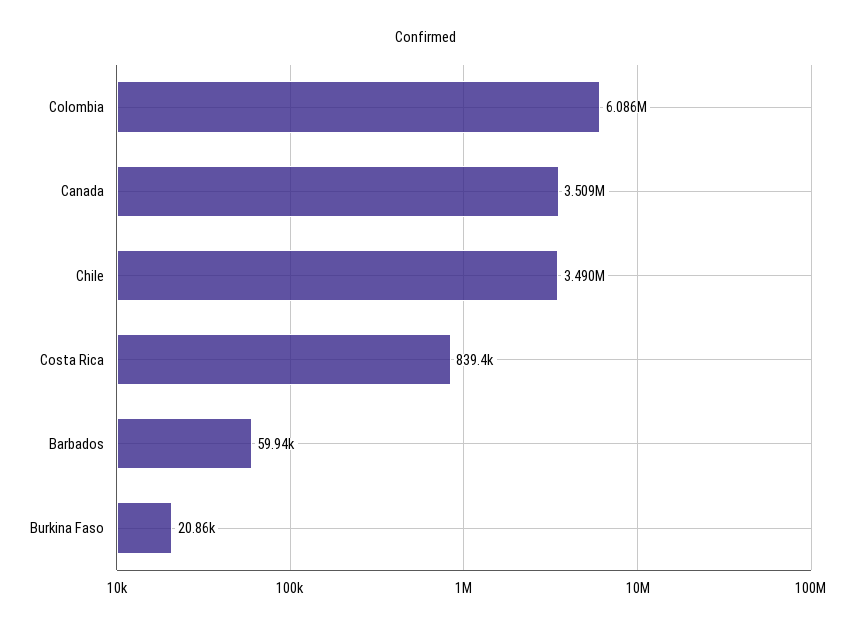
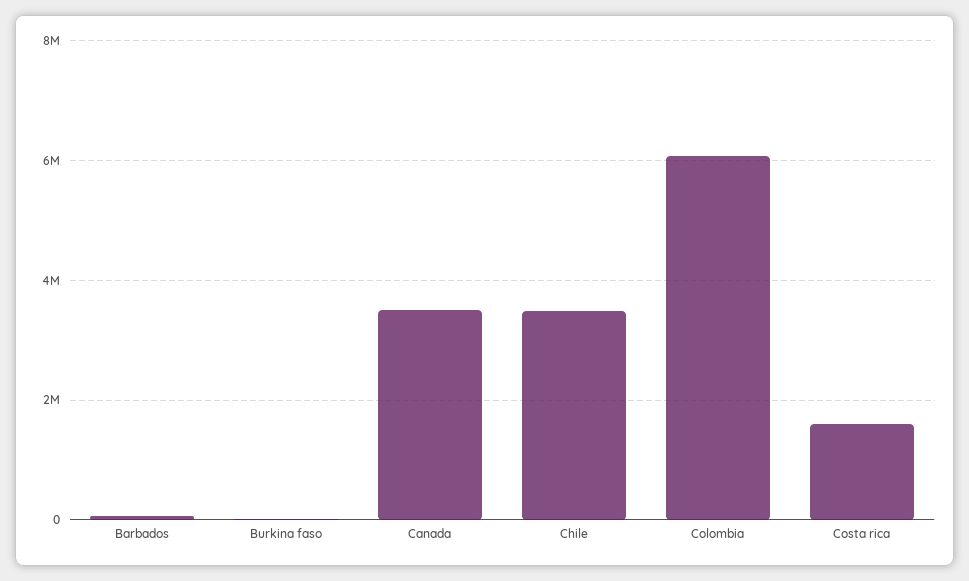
  {
    "Colombia": 6086000,
    "Canada": 3509000,
    "Chile": 3490000,
-   "Costa Rica": 839400,
+   "Costa Rica": 1600000,
    "Barbados": 59940,
    "Burkina Faso": 20860
  }

